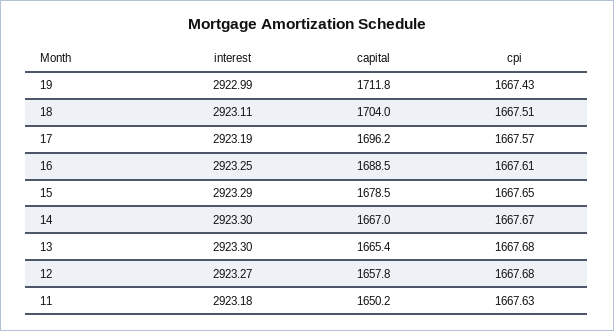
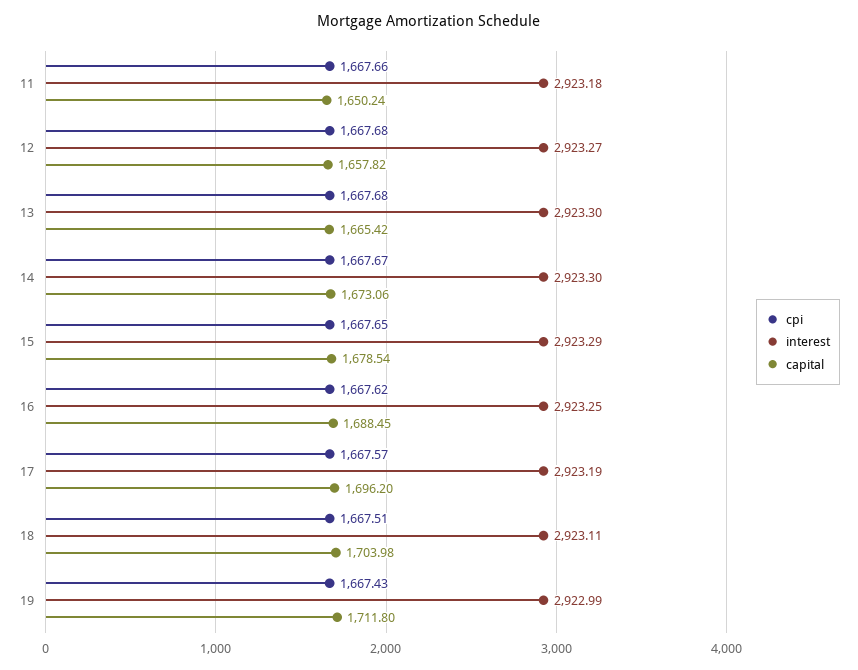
  {
    "interest": {
      "19": 2922.99,
      "18": 2923.11,
      "17": 2923.19,
      "16": 2923.25,
      "15": 2923.29,
      "14": 2923.3,
      "13": 2923.3,
      "12": 2923.27,
      "11": 2923.18
    },
    "capital": {
      "19": 1711.8,
      "18": 1703.98,
      "17": 1696.2,
      "16": 1688.45,
      "15": 1678.54,
-     "14": 1667,
+     "14": 1673.06,
      "13": 1665.42,
      "12": 1657.82,
      "11": 1650.24
    },
    "cpi": {
      "19": 1667.43,
      "18": 1667.51,
      "17": 1667.57,
-     "16": 1667.61,
+     "16": 1667.62,
      "15": 1667.65,
      "14": 1667.67,
      "13": 1667.68,
      "12": 1667.68,
-     "11": 1667.63
+     "11": 1667.66
    }
  }

